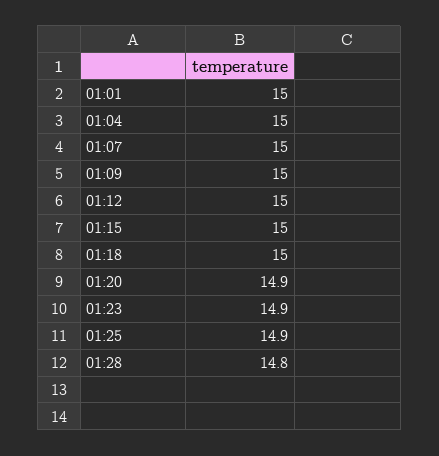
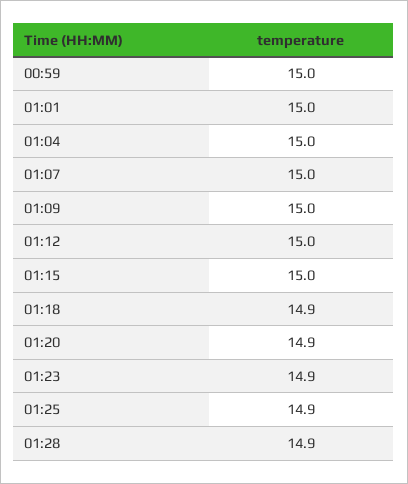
  {
    "01:01": 15,
    "01:04": 15,
    "01:07": 15,
    "01:09": 15,
    "01:12": 15,
    "01:15": 15,
-   "01:18": 15,
+   "01:18": 14.9,
    "01:20": 14.9,
    "01:23": 14.9,
    "01:25": 14.9,
-   "01:28": 14.8
+   "01:28": 14.9,
+   "00:59": 15
  }

